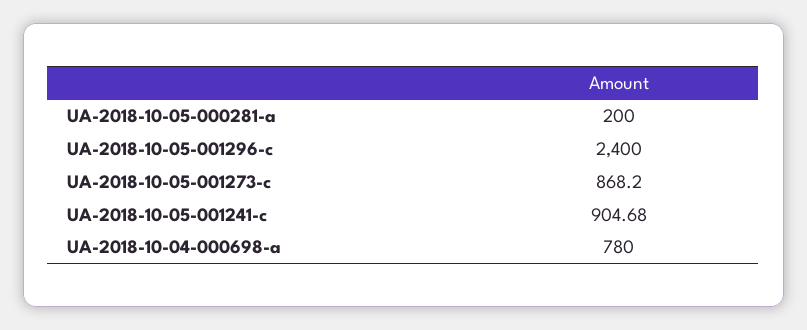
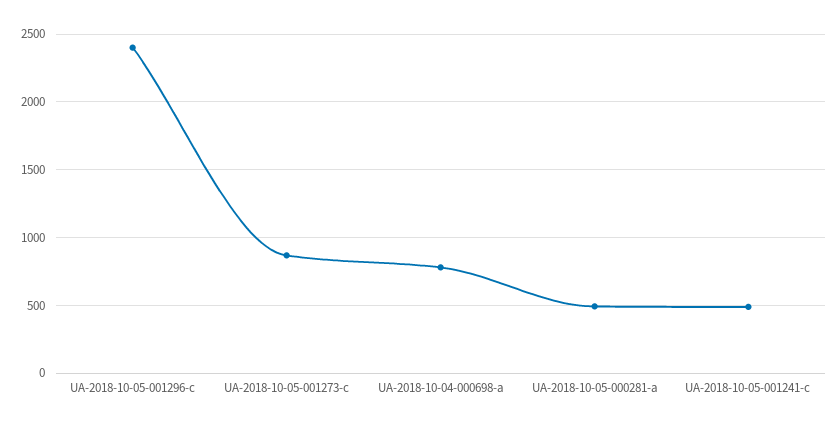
  {
-   "UA-2018-10-05-000281-a": 200,
+   "UA-2018-10-05-000281-a": 500,
    "UA-2018-10-05-001296-c": 2400,
    "UA-2018-10-05-001273-c": 868.2,
-   "UA-2018-10-05-001241-c": 904.68,
+   "UA-2018-10-05-001241-c": 500,
    "UA-2018-10-04-000698-a": 780
  }

